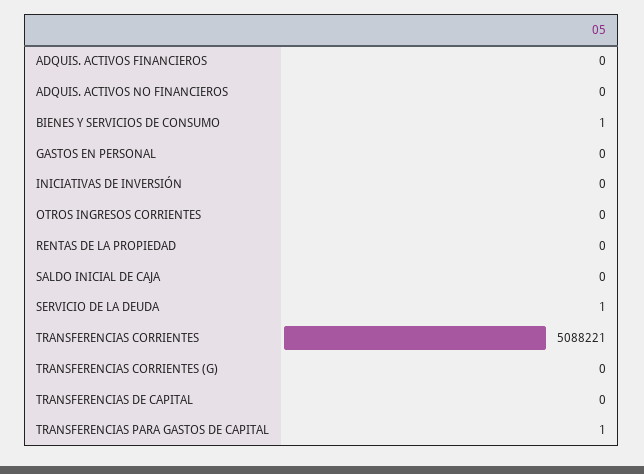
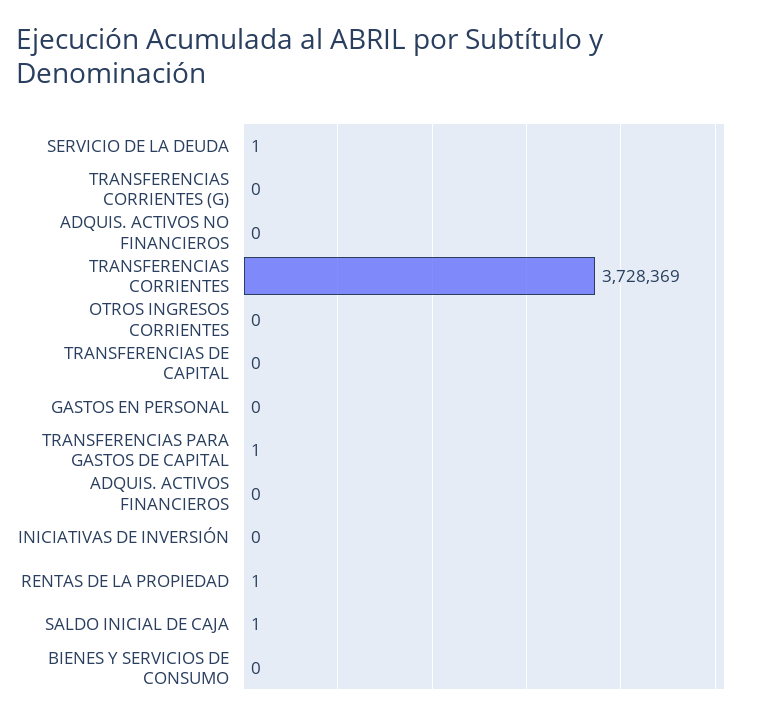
  {
    "ADQUIS. ACTIVOS FINANCIEROS": 0,
    "ADQUIS. ACTIVOS NO FINANCIEROS": 0,
-   "BIENES Y SERVICIOS DE CONSUMO": 1,
+   "BIENES Y SERVICIOS DE CONSUMO": 0,
    "GASTOS EN PERSONAL": 0,
    "INICIATIVAS DE INVERSIÓN": 0,
    "OTROS INGRESOS CORRIENTES": 0,
-   "RENTAS DE LA PROPIEDAD": 0,
+   "RENTAS DE LA PROPIEDAD": 1,
-   "SALDO INICIAL DE CAJA": 0,
+   "SALDO INICIAL DE CAJA": 1,
    "SERVICIO DE LA DEUDA": 1,
-   "TRANSFERENCIAS CORRIENTES": 5088221,
+   "TRANSFERENCIAS CORRIENTES": 3728369,
    "TRANSFERENCIAS CORRIENTES (G)": 0,
    "TRANSFERENCIAS DE CAPITAL": 0,
    "TRANSFERENCIAS PARA GASTOS DE CAPITAL": 1
  }

